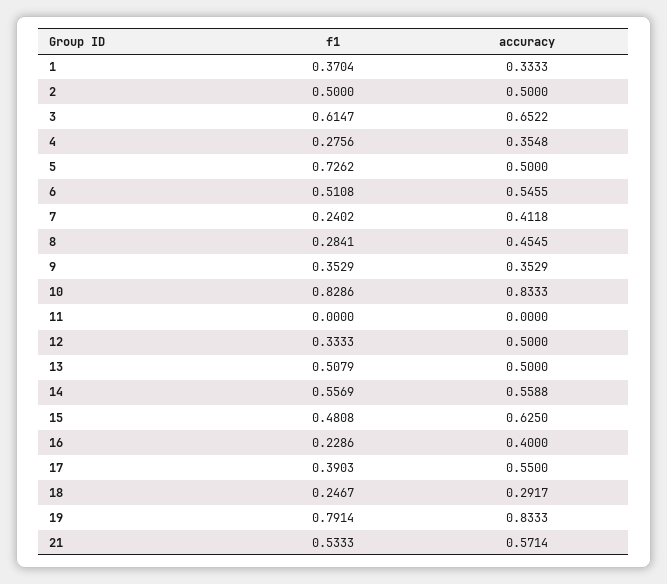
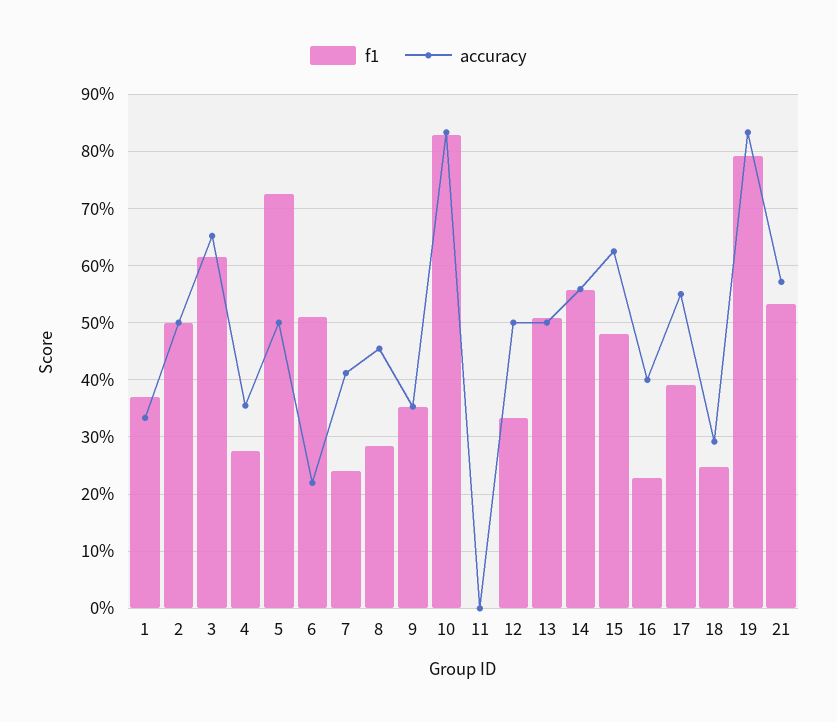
  {
    "f1": {
      "1": 0.3704,
      "2": 0.5,
      "3": 0.6147,
      "4": 0.2756,
      "5": 0.7262,
      "6": 0.5108,
      "7": 0.2402,
      "8": 0.2841,
      "9": 0.3529,
      "10": 0.8286,
      "11": 0,
      "12": 0.3333,
      "13": 0.5079,
      "14": 0.5569,
      "15": 0.4808,
      "16": 0.2286,
      "17": 0.3903,
      "18": 0.2467,
      "19": 0.7914,
      "21": 0.5333
    },
    "accuracy": {
      "1": 0.3333,
      "2": 0.5,
      "3": 0.6522,
      "4": 0.3548,
      "5": 0.5,
-     "6": 0.5455,
+     "6": 0.22,
      "7": 0.4118,
      "8": 0.4545,
      "9": 0.3529,
      "10": 0.8333,
      "11": 0,
      "12": 0.5,
      "13": 0.5,
      "14": 0.5588,
      "15": 0.625,
      "16": 0.4,
      "17": 0.55,
      "18": 0.2917,
      "19": 0.8333,
      "21": 0.5714
    }
  }

